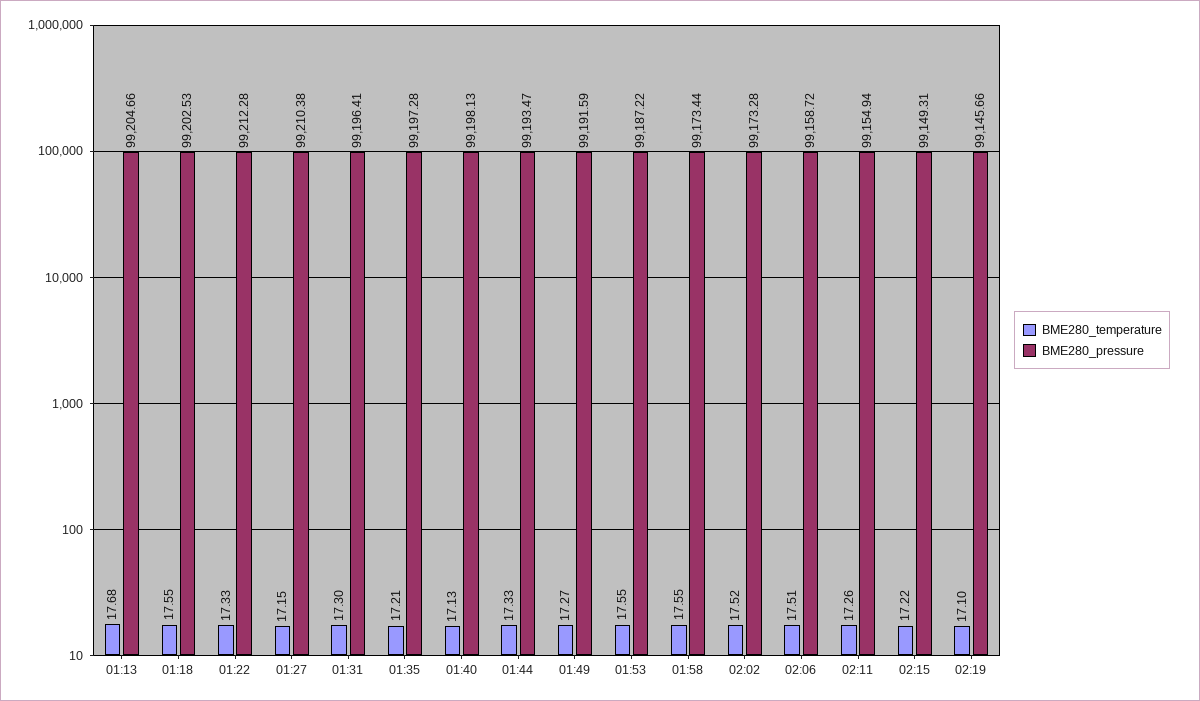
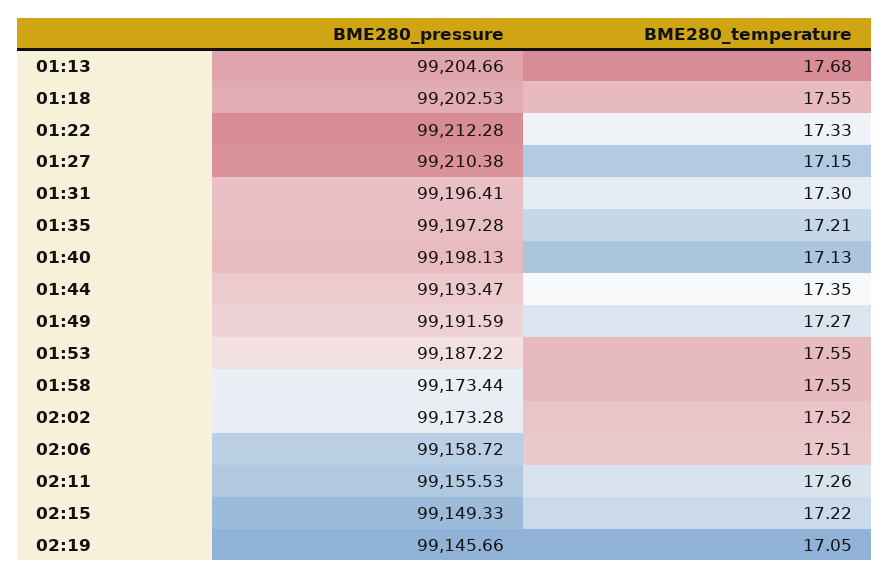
  {
    "BME280_temperature": {
      "01:13": 17.68,
      "01:18": 17.55,
      "01:22": 17.33,
      "01:27": 17.15,
      "01:31": 17.3,
      "01:35": 17.21,
      "01:40": 17.13,
-     "01:44": 17.33,
+     "01:44": 17.35,
      "01:49": 17.27,
      "01:53": 17.55,
      "01:58": 17.55,
      "02:02": 17.52,
      "02:06": 17.51,
      "02:11": 17.26,
      "02:15": 17.22,
-     "02:19": 17.1
+     "02:19": 17.05
    },
    "BME280_pressure": {
      "01:13": 99204.66,
      "01:18": 99202.53,
      "01:22": 99212.28,
      "01:27": 99210.38,
      "01:31": 99196.41,
      "01:35": 99197.28,
      "01:40": 99198.13,
      "01:44": 99193.47,
      "01:49": 99191.59,
      "01:53": 99187.22,
      "01:58": 99173.44,
      "02:02": 99173.28,
      "02:06": 99158.72,
-     "02:11": 99154.94,
+     "02:11": 99155.53,
-     "02:15": 99149.31,
+     "02:15": 99149.33,
      "02:19": 99145.66
    }
  }

